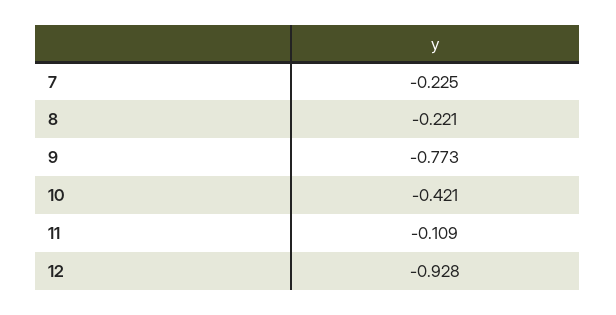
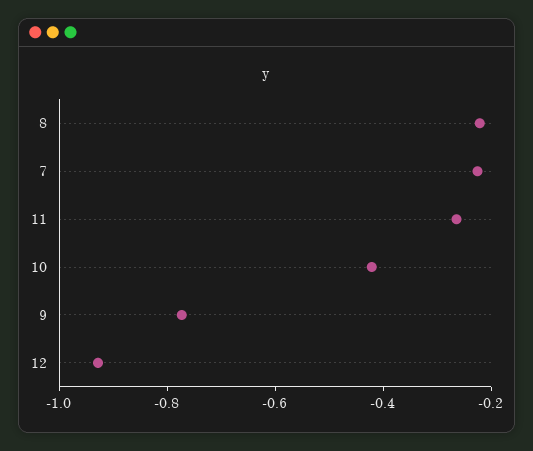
  {
    "7": -0.225,
    "8": -0.221,
    "9": -0.773,
    "10": -0.421,
-   "11": -0.109,
+   "11": -0.25,
    "12": -0.928
  }

